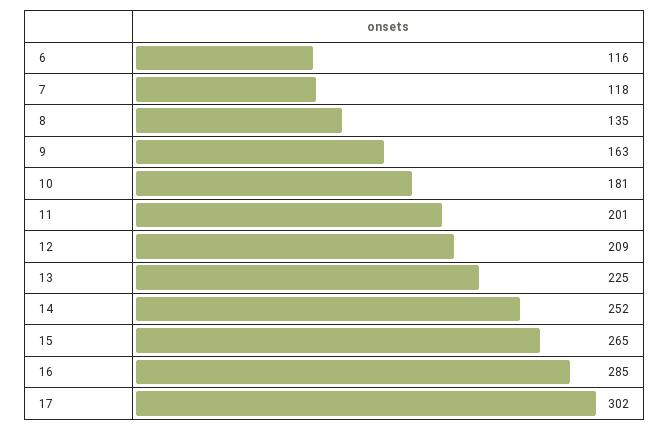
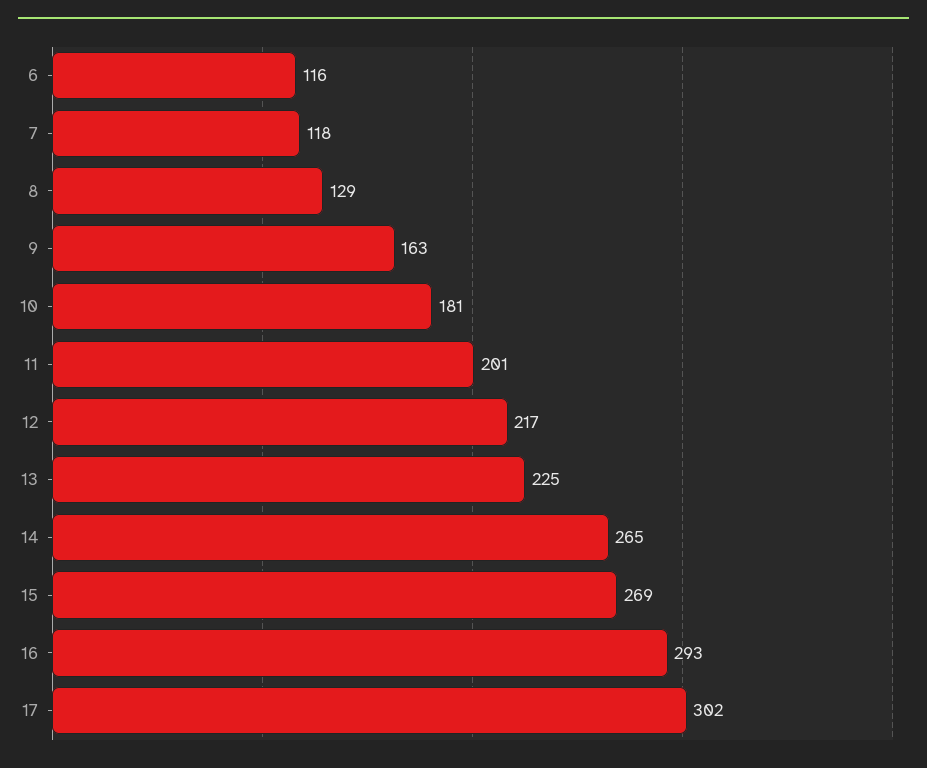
  {
    "6": 116,
    "7": 118,
-   "8": 135,
+   "8": 129,
    "9": 163,
    "10": 181,
    "11": 201,
-   "12": 209,
+   "12": 217,
    "13": 225,
-   "14": 252,
+   "14": 265,
-   "15": 265,
+   "15": 269,
-   "16": 285,
+   "16": 293,
    "17": 302
  }

